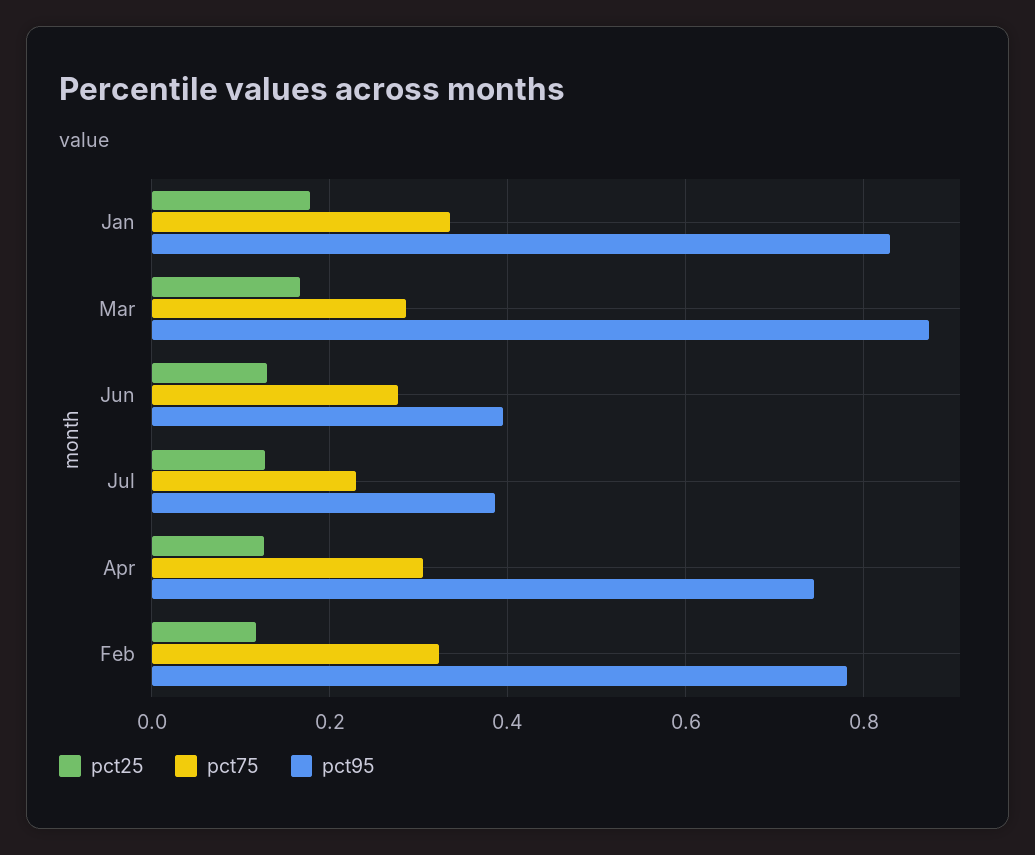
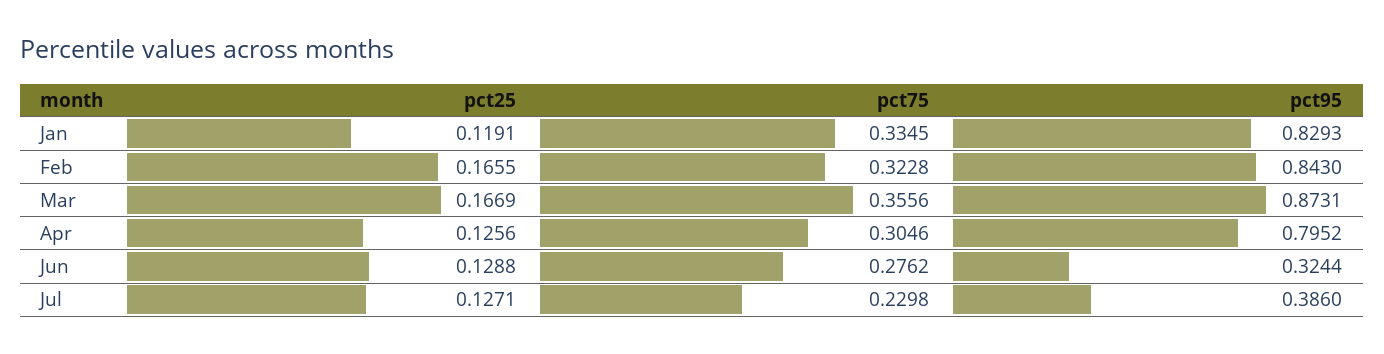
  {
    "pct25": {
-     "Jan": 0.18,
+     "Jan": 0.1191,
      "Mar": 0.1669,
      "Jun": 0.1288,
      "Jul": 0.1271,
      "Apr": 0.1256,
-     "Feb": 0.12
+     "Feb": 0.1655
    },
    "pct75": {
      "Jan": 0.3345,
-     "Mar": 0.28,
+     "Mar": 0.3556,
      "Jun": 0.2762,
      "Jul": 0.2298,
      "Apr": 0.3046,
      "Feb": 0.3228
    },
    "pct95": {
      "Jan": 0.8293,
      "Mar": 0.8731,
-     "Jun": 0.4,
+     "Jun": 0.3244,
      "Jul": 0.386,
-     "Apr": 0.74,
+     "Apr": 0.7952,
-     "Feb": 0.78
+     "Feb": 0.843
    }
  }

